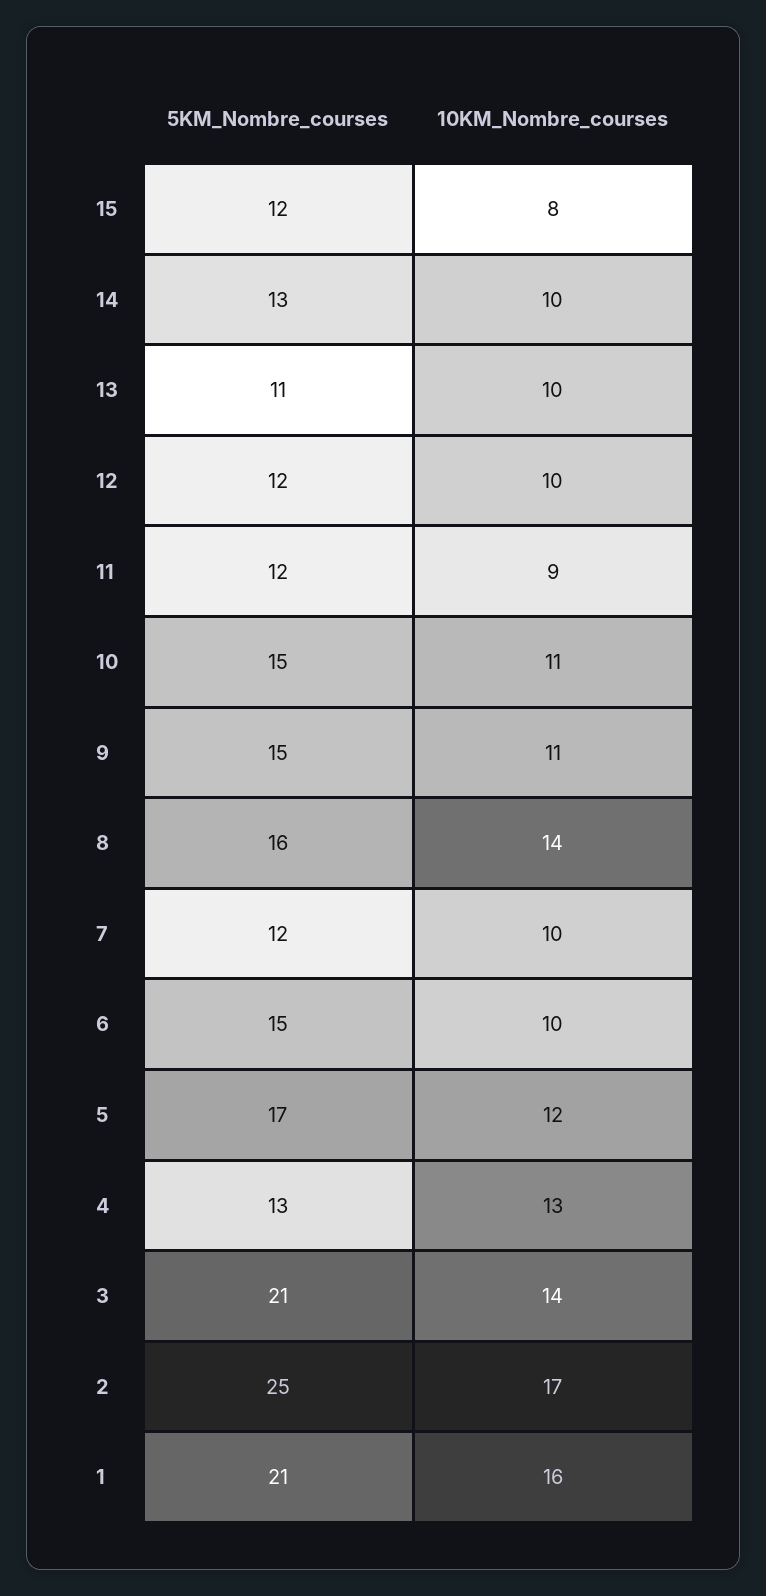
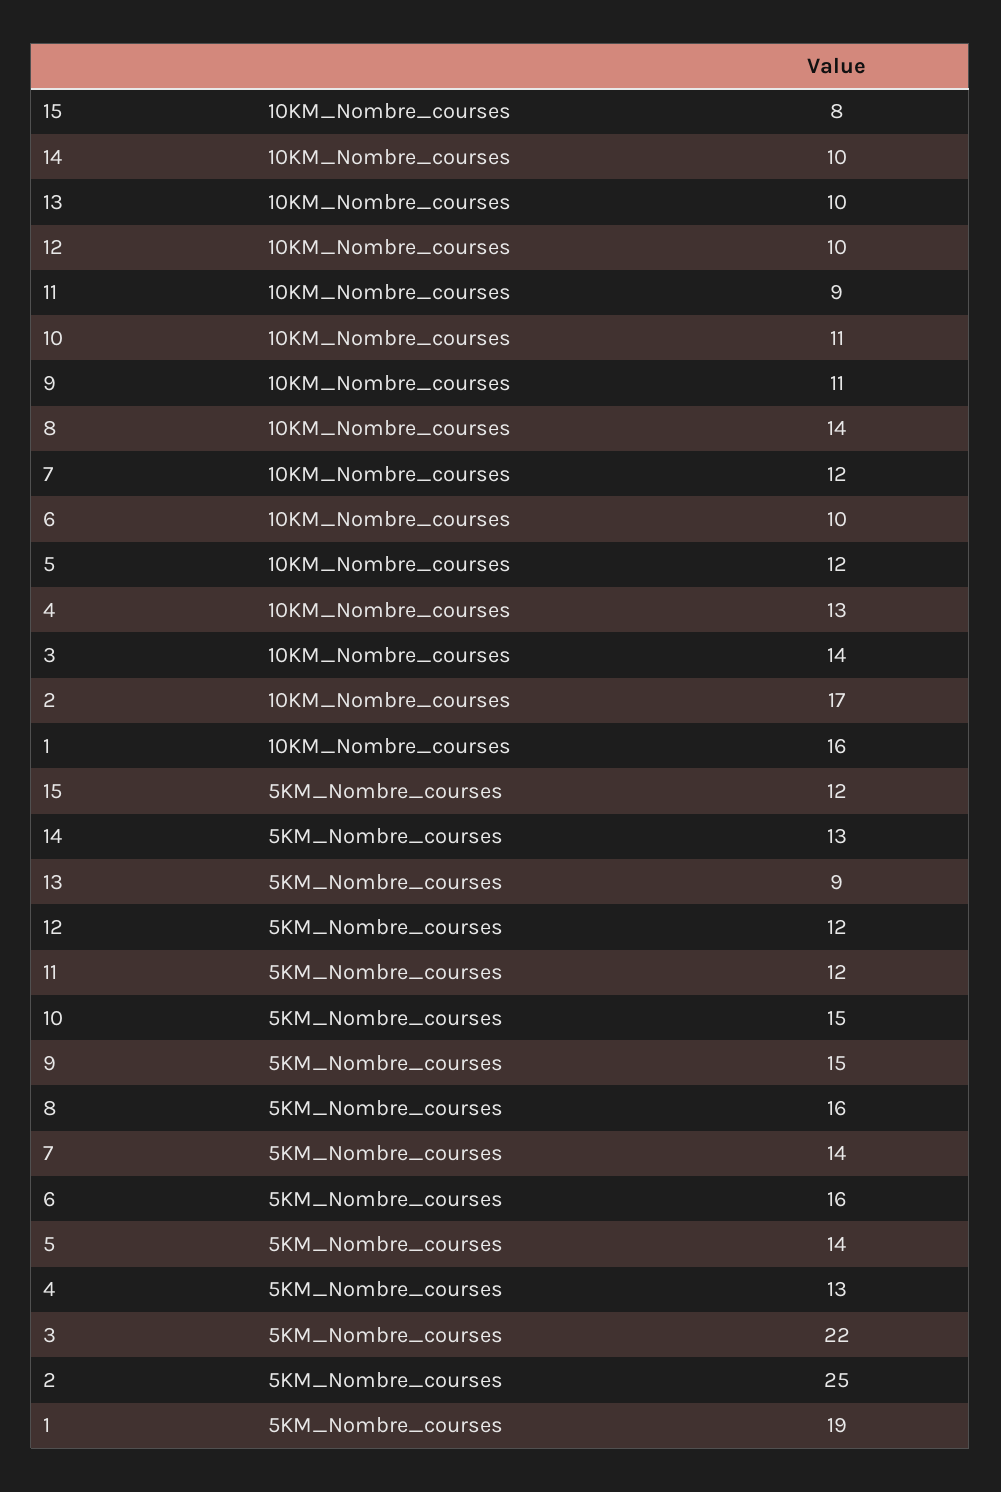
  {
    "5KM_Nombre_courses": {
      "15": 12,
      "14": 13,
-     "13": 11,
+     "13": 9,
      "12": 12,
      "11": 12,
      "10": 15,
      "9": 15,
      "8": 16,
-     "7": 12,
+     "7": 14,
-     "6": 15,
+     "6": 16,
-     "5": 17,
+     "5": 14,
      "4": 13,
-     "3": 21,
+     "3": 22,
      "2": 25,
-     "1": 21
+     "1": 19
    },
    "10KM_Nombre_courses": {
      "15": 8,
      "14": 10,
      "13": 10,
      "12": 10,
      "11": 9,
      "10": 11,
      "9": 11,
      "8": 14,
-     "7": 10,
+     "7": 12,
      "6": 10,
      "5": 12,
      "4": 13,
      "3": 14,
      "2": 17,
      "1": 16
    }
  }

